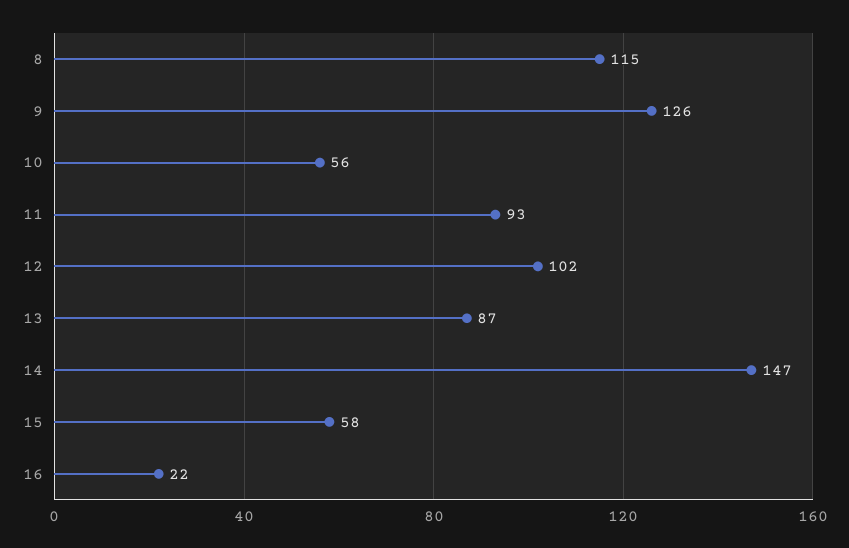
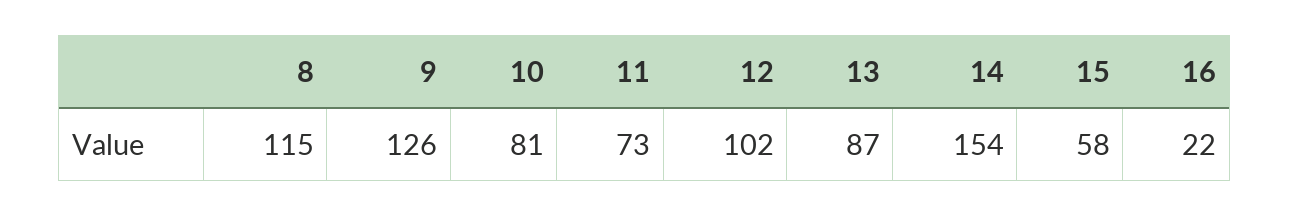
  {
    "8": 115,
    "9": 126,
-   "10": 56,
+   "10": 81,
-   "11": 93,
+   "11": 73,
    "12": 102,
    "13": 87,
-   "14": 147,
+   "14": 154,
    "15": 58,
    "16": 22
  }

